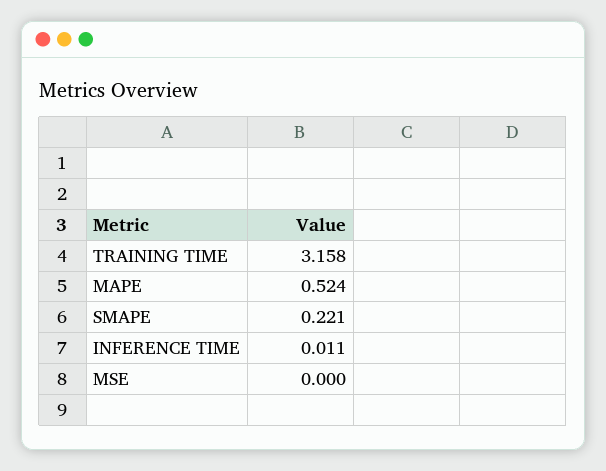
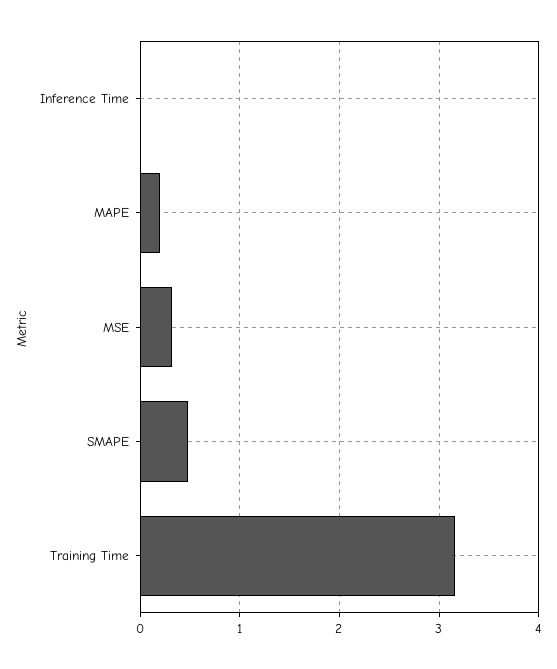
  {
    "TRAINING TIME": 3.158,
-   "MAPE": 0.524,
+   "MAPE": 0.2,
-   "SMAPE": 0.221,
+   "SMAPE": 0.5,
    "INFERENCE TIME": 0.011,
-   "MSE": 0
+   "MSE": 0.3
  }

